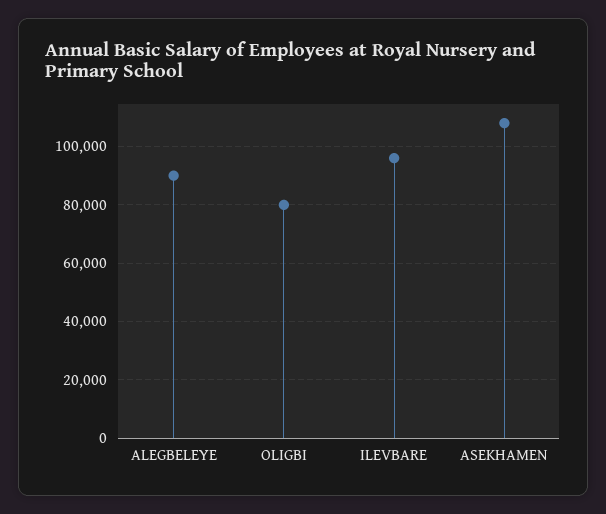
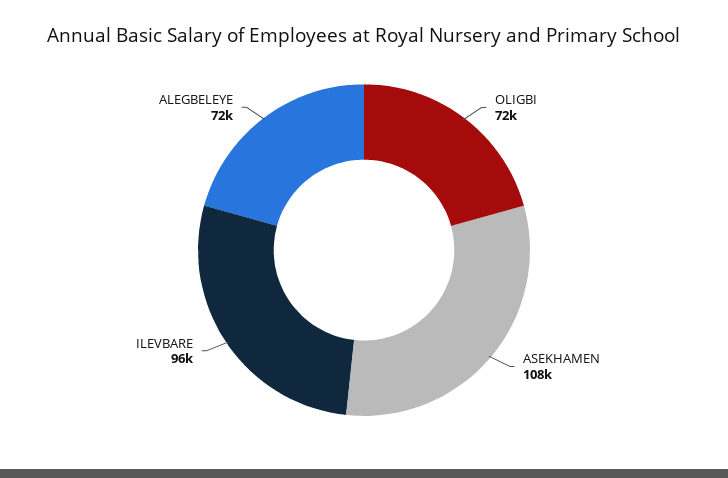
  {
-   "ALEGBELEYE": 90000,
+   "ALEGBELEYE": 72000,
-   "OLIGBI": 80000,
+   "OLIGBI": 72000,
    "ILEVBARE": 96000,
    "ASEKHAMEN": 108000
  }

